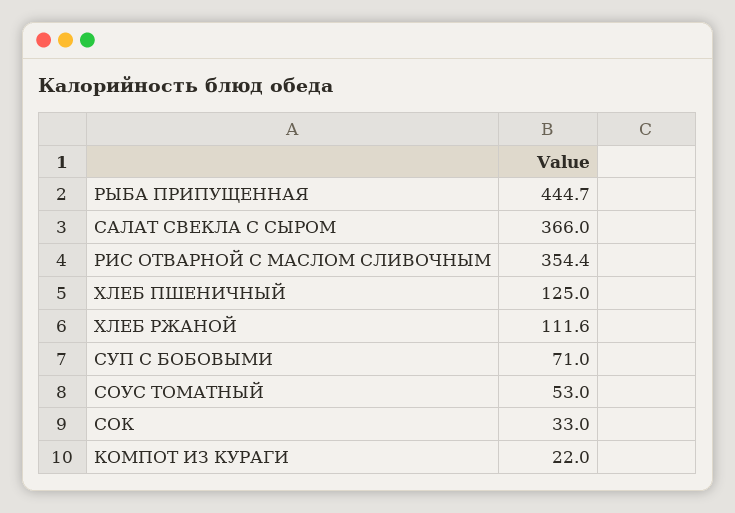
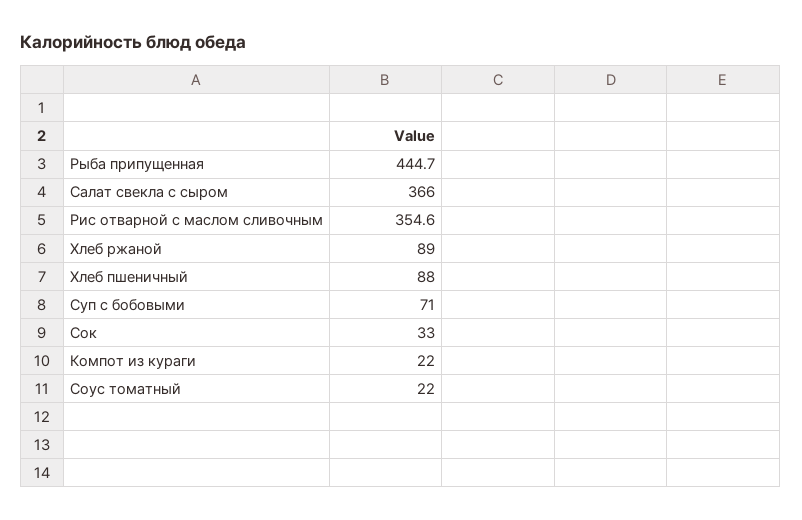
  {
    "РЫБА ПРИПУЩЕННАЯ": 444.7,
    "САЛАТ СВЕКЛА С СЫРОМ": 366,
-   "РИС ОТВАРНОЙ С МАСЛОМ СЛИВОЧНЫМ": 354.4,
+   "РИС ОТВАРНОЙ С МАСЛОМ СЛИВОЧНЫМ": 354.6,
-   "ХЛЕБ ПШЕНИЧНЫЙ": 125,
+   "ХЛЕБ ПШЕНИЧНЫЙ": 88,
-   "ХЛЕБ РЖАНОЙ": 111.6,
+   "ХЛЕБ РЖАНОЙ": 89,
    "СУП С БОБОВЫМИ": 71,
-   "СОУС ТОМАТНЫЙ": 53,
+   "СОУС ТОМАТНЫЙ": 22,
    "СОК": 33,
    "КОМПОТ ИЗ КУРАГИ": 22
  }

